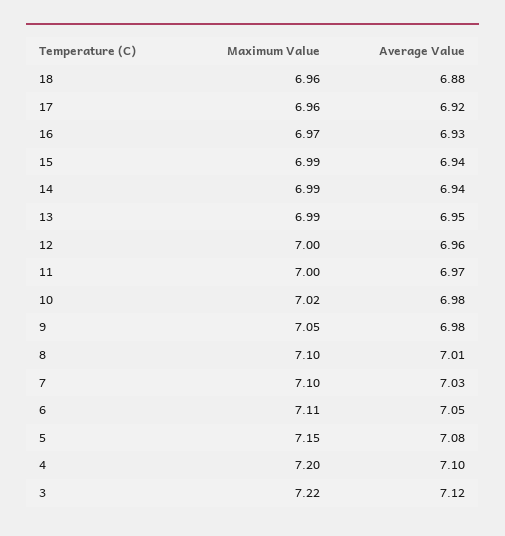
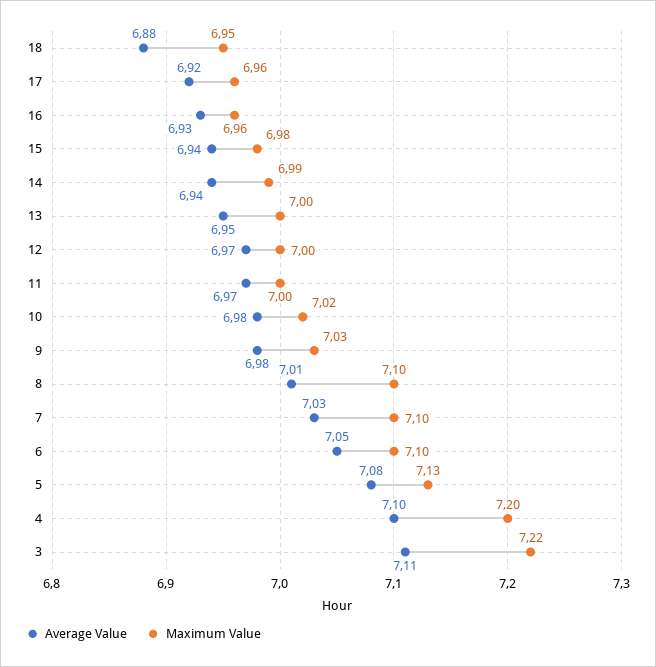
  {
    "Maximum Value": {
-     "18": 6.96,
+     "18": 6.95,
      "17": 6.96,
-     "16": 6.97,
+     "16": 6.96,
-     "15": 6.99,
+     "15": 6.98,
      "14": 6.99,
-     "13": 6.99,
+     "13": 7,
      "12": 7,
      "11": 7,
      "10": 7.02,
-     "9": 7.05,
+     "9": 7.03,
      "8": 7.1,
      "7": 7.1,
-     "6": 7.11,
+     "6": 7.1,
-     "5": 7.15,
+     "5": 7.13,
      "4": 7.2,
      "3": 7.22
    },
    "Average Value": {
      "18": 6.88,
      "17": 6.92,
      "16": 6.93,
      "15": 6.94,
      "14": 6.94,
      "13": 6.95,
-     "12": 6.96,
+     "12": 6.97,
      "11": 6.97,
      "10": 6.98,
      "9": 6.98,
      "8": 7.01,
      "7": 7.03,
      "6": 7.05,
      "5": 7.08,
      "4": 7.1,
-     "3": 7.12
+     "3": 7.11
    }
  }

